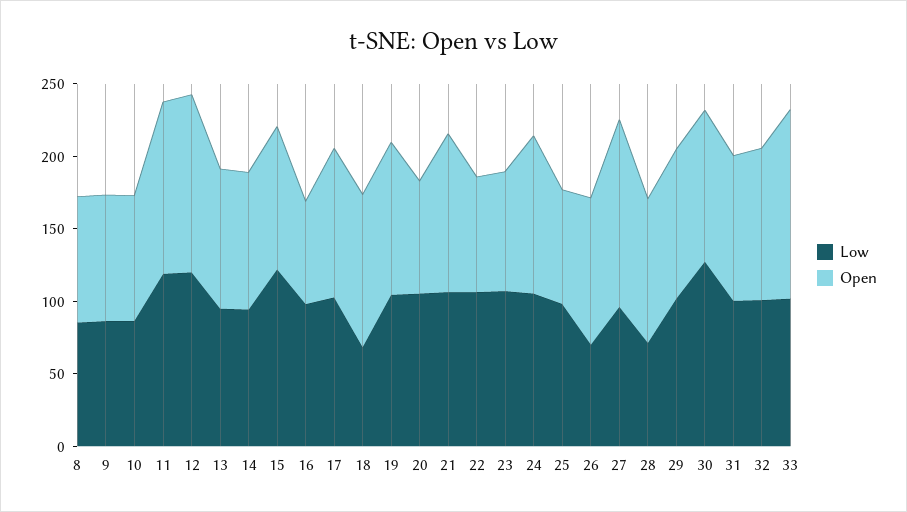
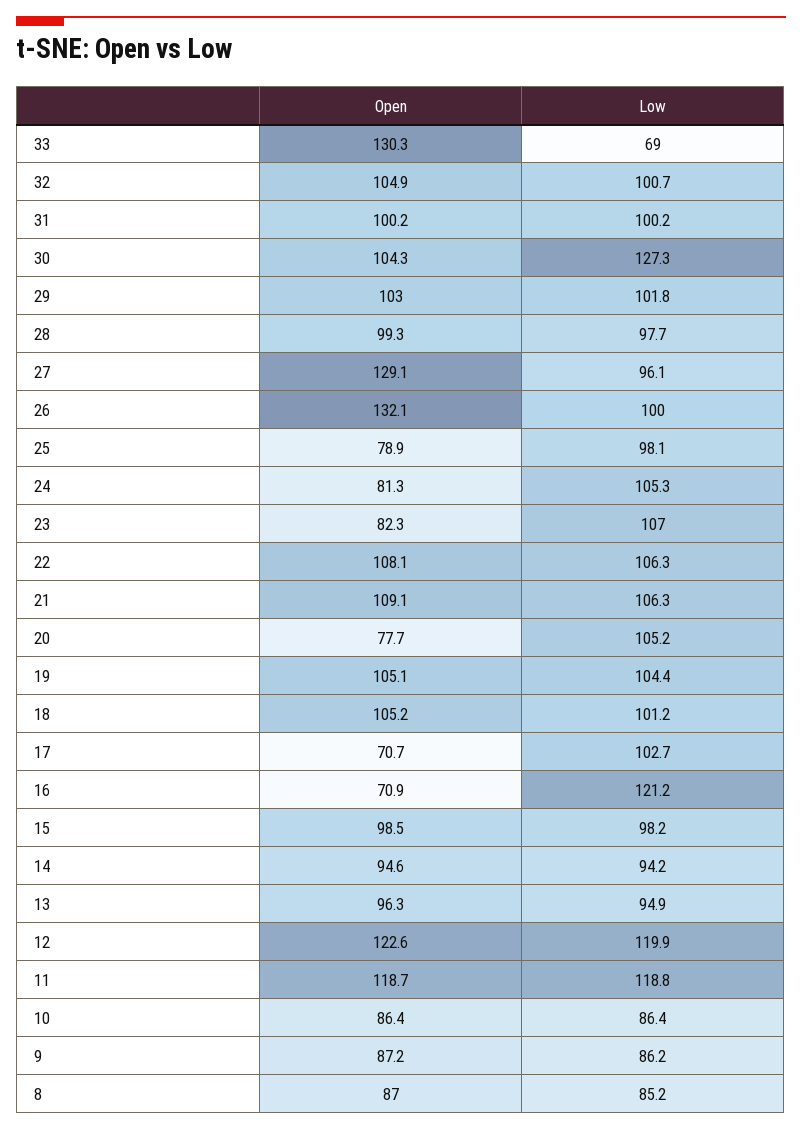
  {
    "Low": {
      "8": 85.2,
      "9": 86.2,
      "10": 86.4,
      "11": 118.8,
      "12": 119.9,
      "13": 94.9,
      "14": 94.2,
-     "15": 120,
+     "15": 98.2,
-     "16": 100,
+     "16": 121.2,
      "17": 102.7,
-     "18": 70,
+     "18": 101.2,
      "19": 104.4,
      "20": 105.2,
      "21": 106.3,
      "22": 106.3,
      "23": 107,
      "24": 105.3,
      "25": 98.1,
-     "26": 70,
+     "26": 100,
      "27": 96.1,
-     "28": 70,
+     "28": 97.7,
      "29": 101.8,
      "30": 127.3,
      "31": 100.2,
      "32": 100.7,
-     "33": 100
+     "33": 69
    },
    "Open": {
      "8": 87,
      "9": 87.2,
      "10": 86.4,
      "11": 118.7,
      "12": 122.6,
      "13": 96.3,
      "14": 94.6,
      "15": 98.5,
      "16": 70.9,
-     "17": 100,
+     "17": 70.7,
      "18": 105.2,
      "19": 105.1,
      "20": 77.7,
      "21": 109.1,
-     "22": 80,
+     "22": 108.1,
      "23": 82.3,
-     "24": 110,
+     "24": 81.3,
      "25": 78.9,
-     "26": 100,
+     "26": 132.1,
      "27": 129.1,
      "28": 99.3,
      "29": 103,
      "30": 104.3,
      "31": 100.2,
      "32": 104.9,
      "33": 130.3
    }
  }

